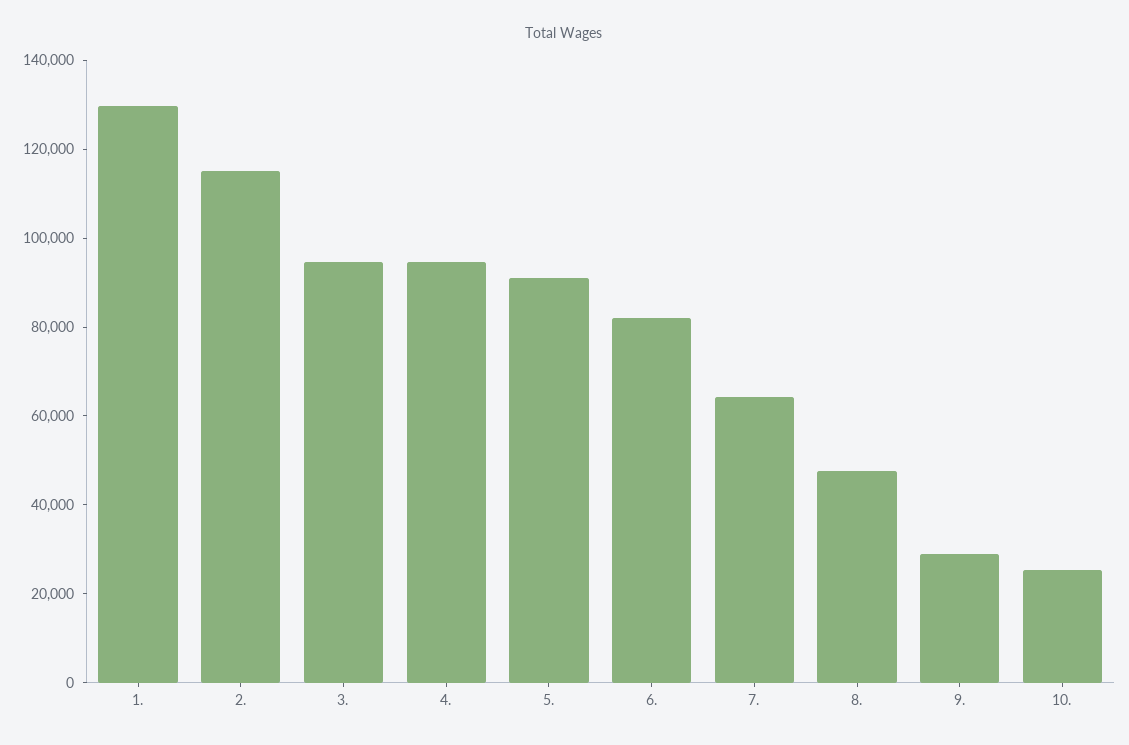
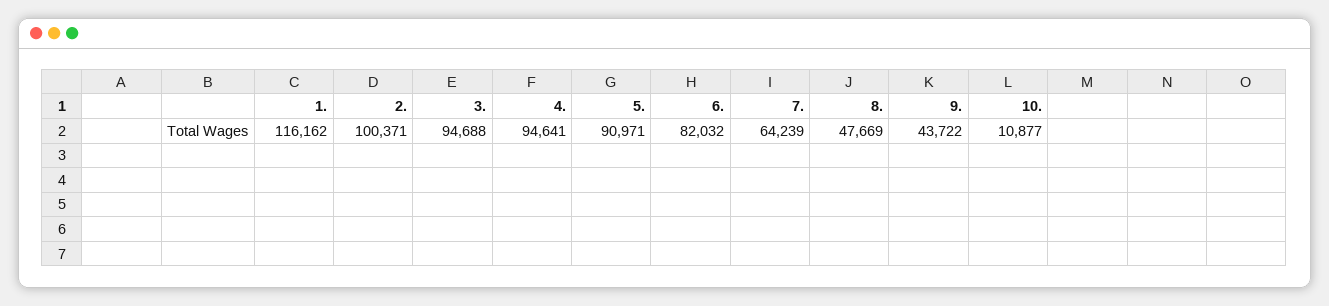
  {
-   "1.": 130000,
+   "1.": 116162,
-   "2.": 115000,
+   "2.": 100371,
    "3.": 94688,
    "4.": 94641,
    "5.": 90971,
    "6.": 82032,
    "7.": 64239,
    "8.": 47669,
-   "9.": 30000,
+   "9.": 43722,
-   "10.": 25000
+   "10.": 10877
  }

